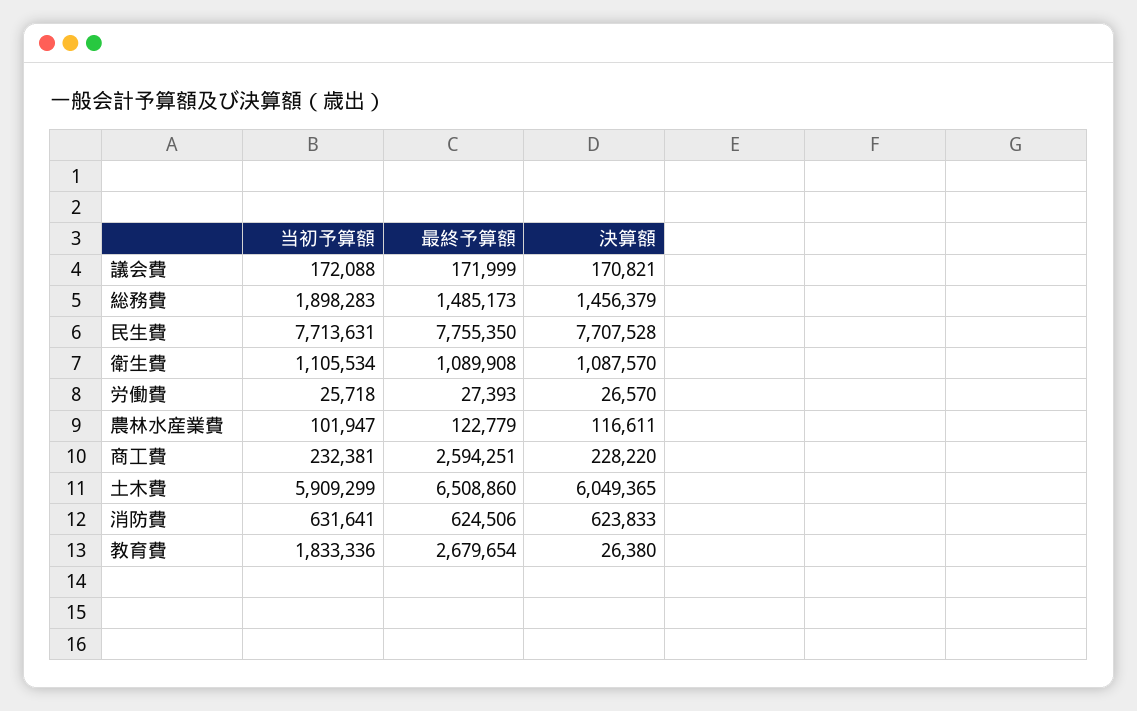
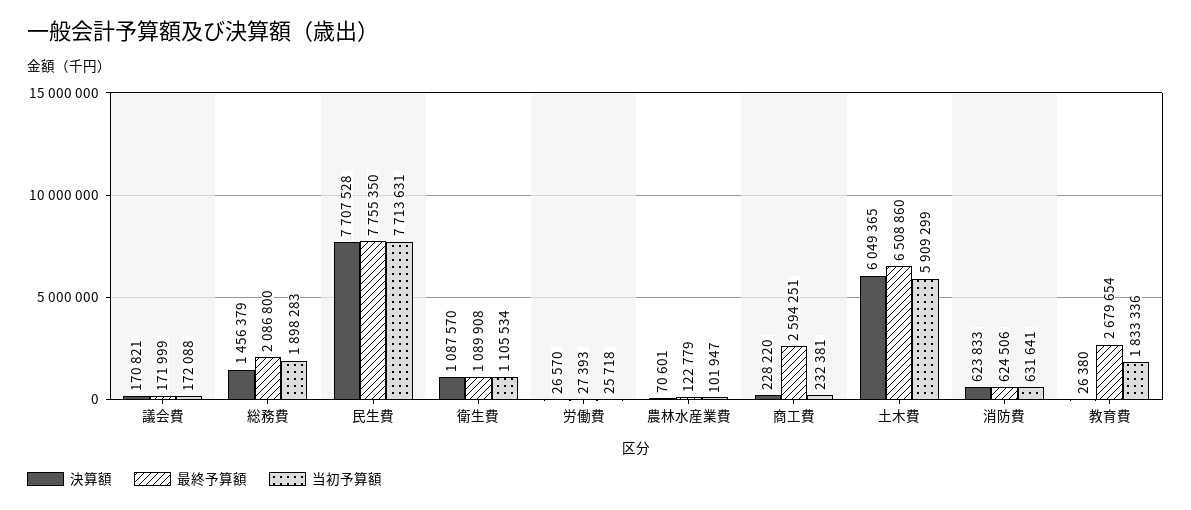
  {
    "当初予算額": {
      "議会費": 172088,
      "総務費": 1898283,
      "民生費": 7713631,
      "衛生費": 1105534,
      "労働費": 25718,
      "農林水産業費": 101947,
      "商工費": 232381,
      "土木費": 5909299,
      "消防費": 631641,
      "教育費": 1833336
    },
    "最終予算額": {
      "議会費": 171999,
-     "総務費": 1485173,
+     "総務費": 2086800,
      "民生費": 7755350,
      "衛生費": 1089908,
      "労働費": 27393,
      "農林水産業費": 122779,
      "商工費": 2594251,
      "土木費": 6508860,
      "消防費": 624506,
      "教育費": 2679654
    },
    "決算額": {
      "議会費": 170821,
      "総務費": 1456379,
      "民生費": 7707528,
      "衛生費": 1087570,
      "労働費": 26570,
-     "農林水産業費": 116611,
+     "農林水産業費": 70601,
      "商工費": 228220,
      "土木費": 6049365,
      "消防費": 623833,
      "教育費": 26380
    }
  }

